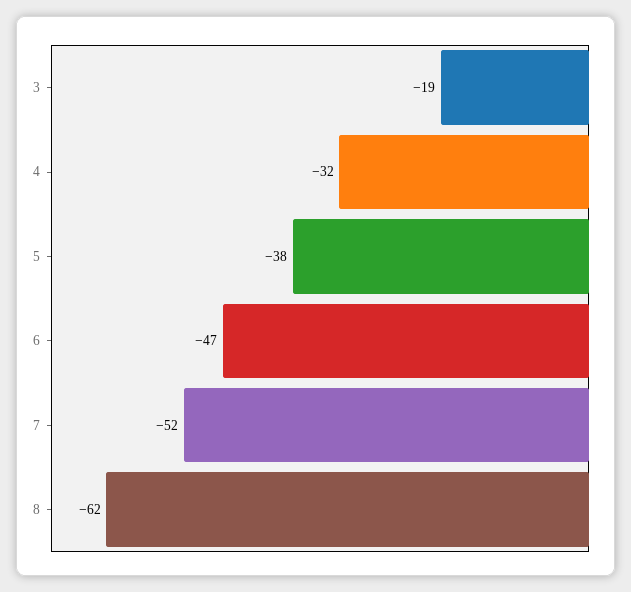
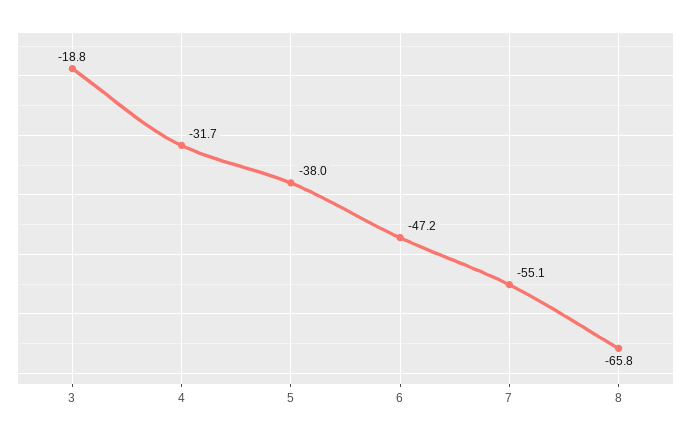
  {
    "3": -18.8,
    "4": -31.7,
    "5": -38,
    "6": -47.2,
-   "7": -52,
+   "7": -55.1,
-   "8": -62
+   "8": -65.8
  }

